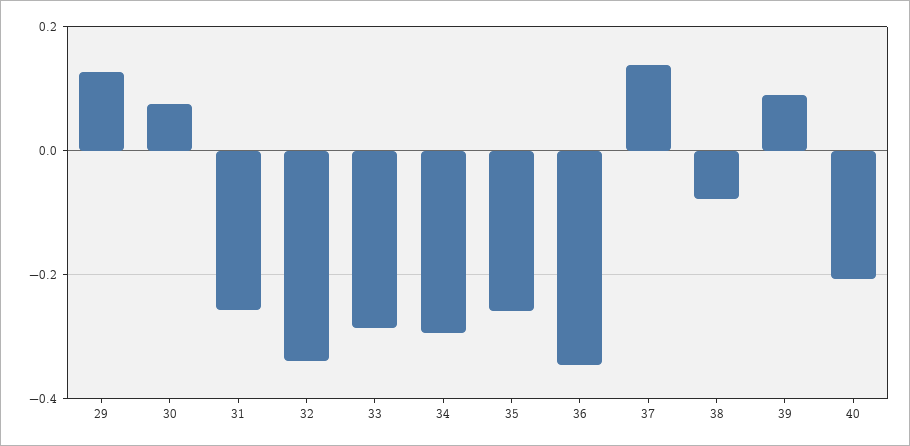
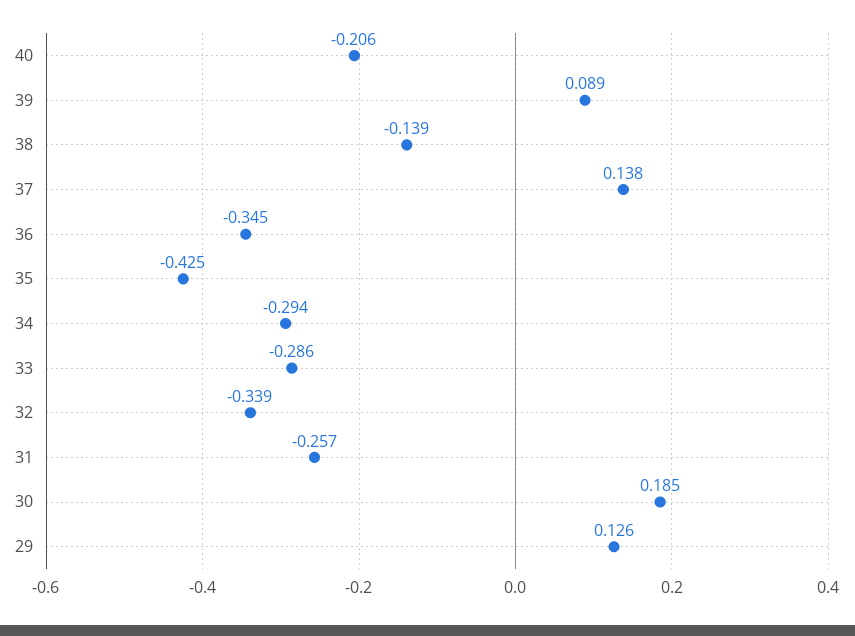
  {
    "29": 0.126,
-   "30": 0.08,
+   "30": 0.185,
    "31": -0.257,
    "32": -0.339,
    "33": -0.286,
    "34": -0.294,
-   "35": -0.26,
+   "35": -0.425,
    "36": -0.345,
    "37": 0.138,
-   "38": -0.08,
+   "38": -0.139,
    "39": 0.089,
    "40": -0.206
  }

